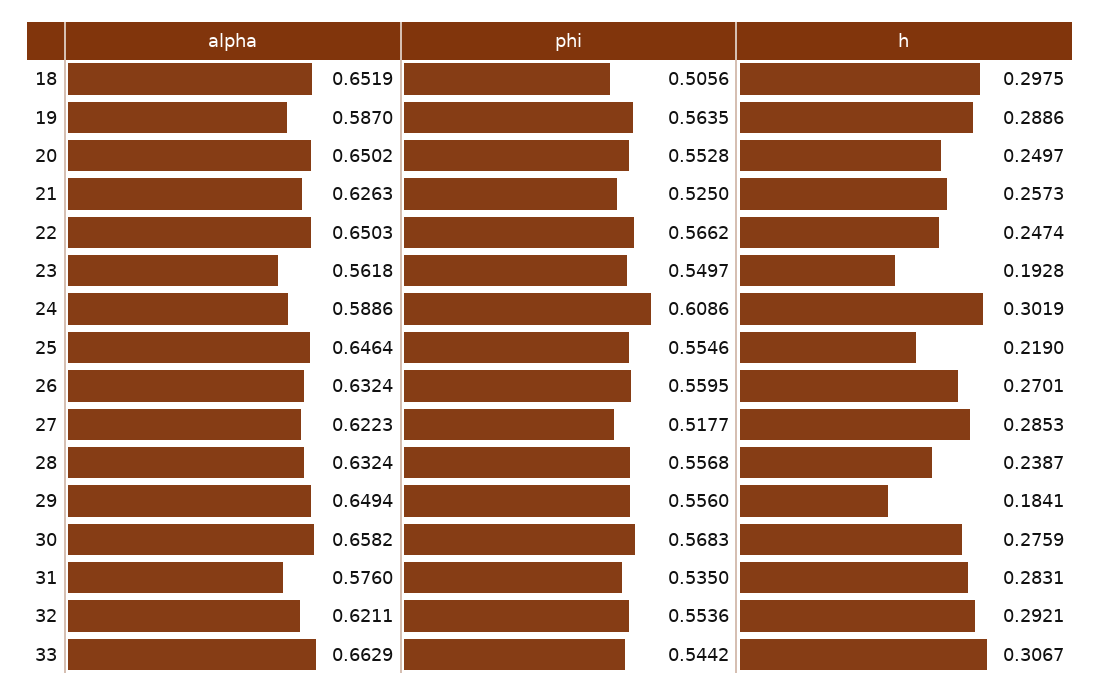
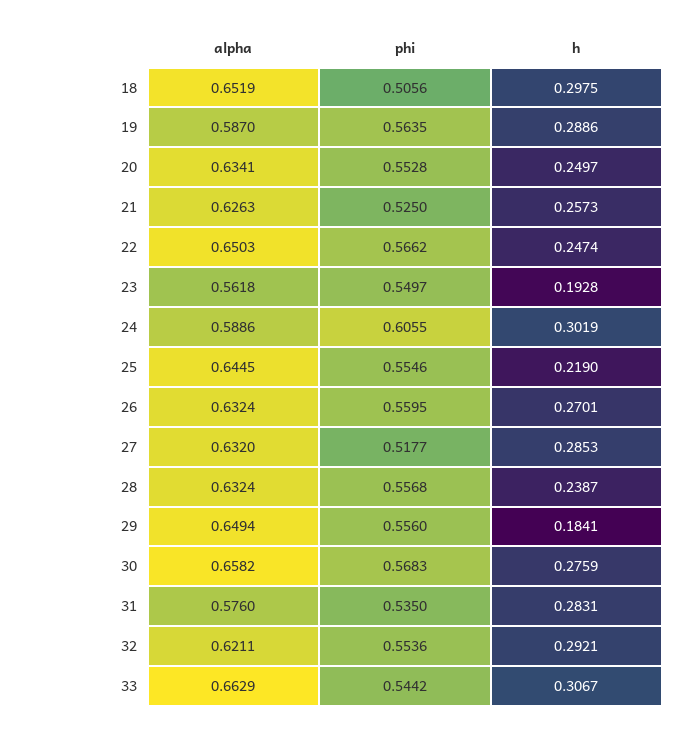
  {
    "alpha": {
      "18": 0.6519,
      "19": 0.587,
-     "20": 0.6502,
+     "20": 0.6341,
      "21": 0.6263,
      "22": 0.6503,
      "23": 0.5618,
      "24": 0.5886,
-     "25": 0.6464,
+     "25": 0.6445,
      "26": 0.6324,
-     "27": 0.6223,
+     "27": 0.632,
      "28": 0.6324,
      "29": 0.6494,
      "30": 0.6582,
      "31": 0.576,
      "32": 0.6211,
      "33": 0.6629
    },
    "phi": {
      "18": 0.5056,
      "19": 0.5635,
      "20": 0.5528,
      "21": 0.525,
      "22": 0.5662,
      "23": 0.5497,
-     "24": 0.6086,
+     "24": 0.6055,
      "25": 0.5546,
      "26": 0.5595,
      "27": 0.5177,
      "28": 0.5568,
      "29": 0.556,
      "30": 0.5683,
      "31": 0.535,
      "32": 0.5536,
      "33": 0.5442
    },
    "h": {
      "18": 0.2975,
      "19": 0.2886,
      "20": 0.2497,
      "21": 0.2573,
      "22": 0.2474,
      "23": 0.1928,
      "24": 0.3019,
      "25": 0.219,
      "26": 0.2701,
      "27": 0.2853,
      "28": 0.2387,
      "29": 0.1841,
      "30": 0.2759,
      "31": 0.2831,
      "32": 0.2921,
      "33": 0.3067
    }
  }

